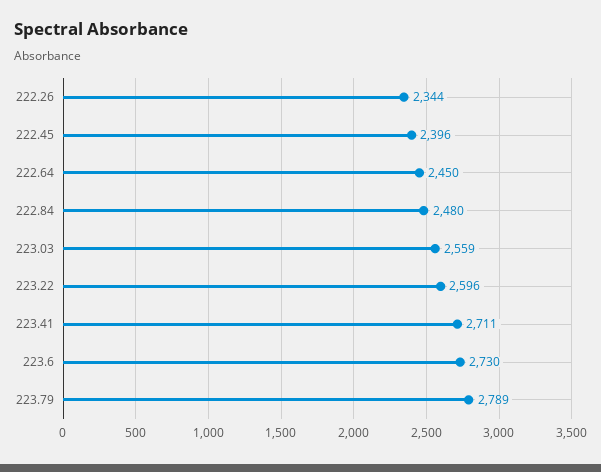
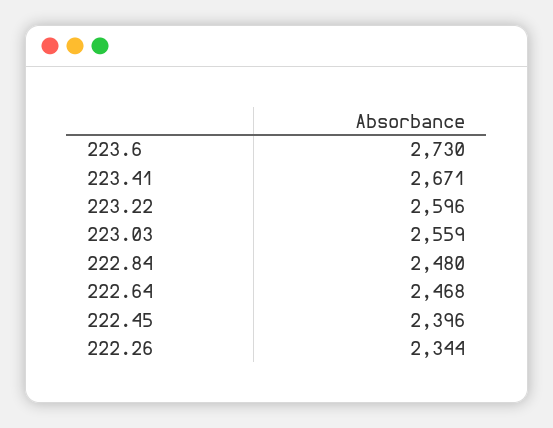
  {
    "222.26": 2344,
    "222.45": 2396,
-   "222.64": 2450,
+   "222.64": 2468,
    "222.84": 2480,
    "223.03": 2559,
    "223.22": 2596,
-   "223.41": 2711,
+   "223.41": 2671,
-   "223.6": 2730,
+   "223.6": 2730
-   "223.79": 2789
  }

